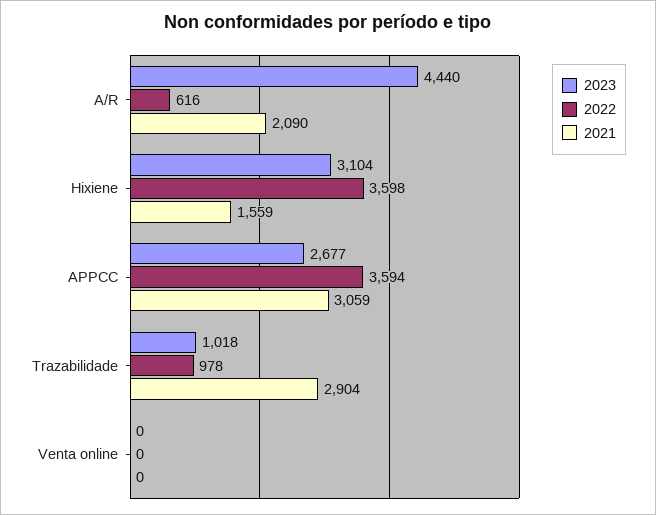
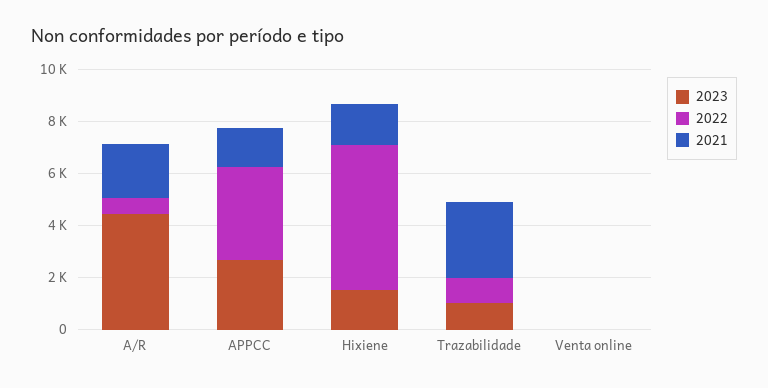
  {
    "2023": {
      "A/R": 4440,
-     "Hixiene": 3104,
+     "Hixiene": 1500,
      "APPCC": 2677,
      "Trazabilidade": 1018,
      "Venta online": 0
    },
    "2022": {
      "A/R": 616,
-     "Hixiene": 3598,
+     "Hixiene": 5500,
      "APPCC": 3594,
      "Trazabilidade": 978,
      "Venta online": 0
    },
    "2021": {
      "A/R": 2090,
      "Hixiene": 1559,
-     "APPCC": 3059,
+     "APPCC": 1500,
      "Trazabilidade": 2904,
      "Venta online": 0
    }
  }

